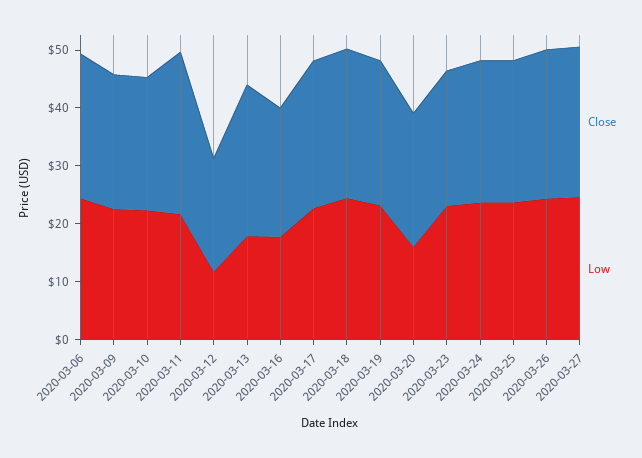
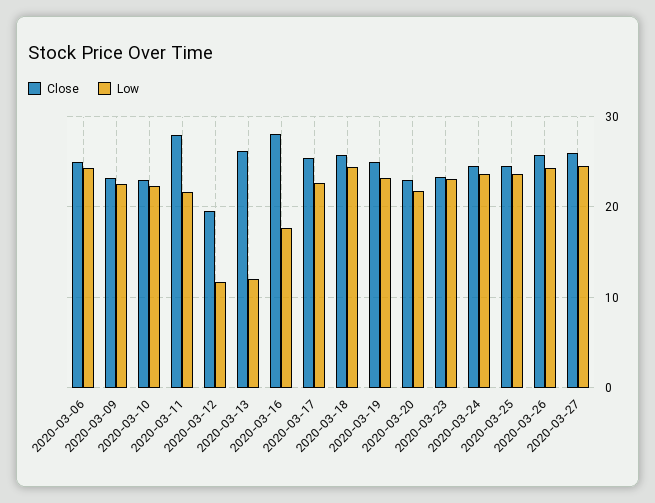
  {
    "Close": {
      "2020-03-06": 25,
      "2020-03-09": 23,
      "2020-03-10": 23,
      "2020-03-11": 28,
      "2020-03-12": 20,
      "2020-03-13": 26,
-     "2020-03-16": 22,
+     "2020-03-16": 28,
      "2020-03-17": 25,
      "2020-03-18": 26,
      "2020-03-19": 25,
      "2020-03-20": 23,
      "2020-03-23": 23,
      "2020-03-24": 25,
      "2020-03-25": 25,
      "2020-03-26": 26,
      "2020-03-27": 26
    },
    "Low": {
      "2020-03-06": 24,
      "2020-03-09": 23,
      "2020-03-10": 22,
      "2020-03-11": 22,
      "2020-03-12": 12,
-     "2020-03-13": 18,
+     "2020-03-13": 12,
      "2020-03-16": 18,
      "2020-03-17": 23,
      "2020-03-18": 24,
      "2020-03-19": 23,
-     "2020-03-20": 16,
+     "2020-03-20": 22,
      "2020-03-23": 23,
      "2020-03-24": 24,
      "2020-03-25": 24,
      "2020-03-26": 24,
      "2020-03-27": 25
    }
  }

